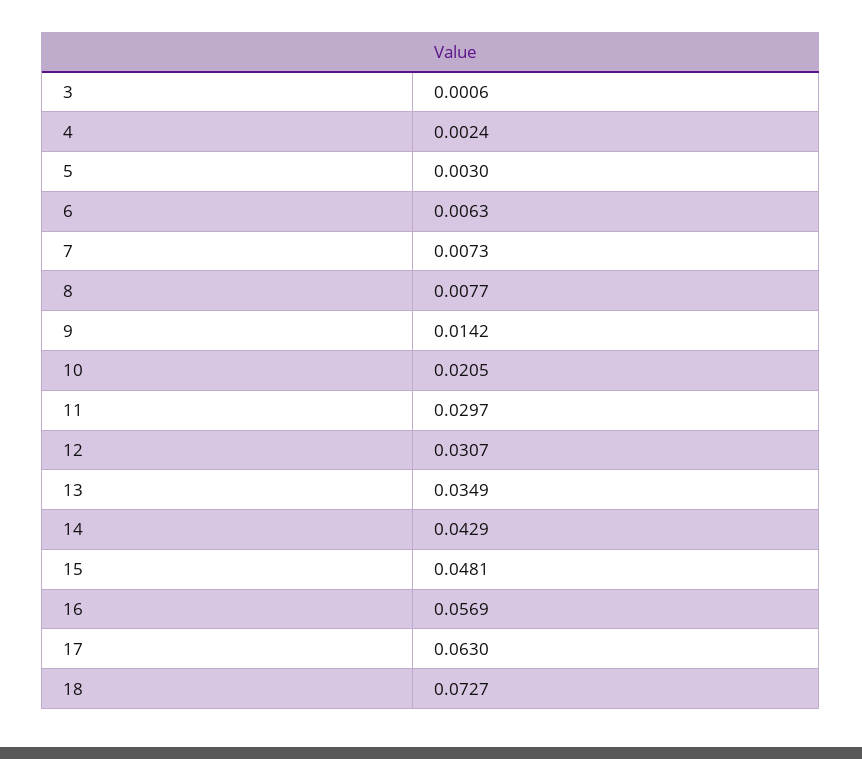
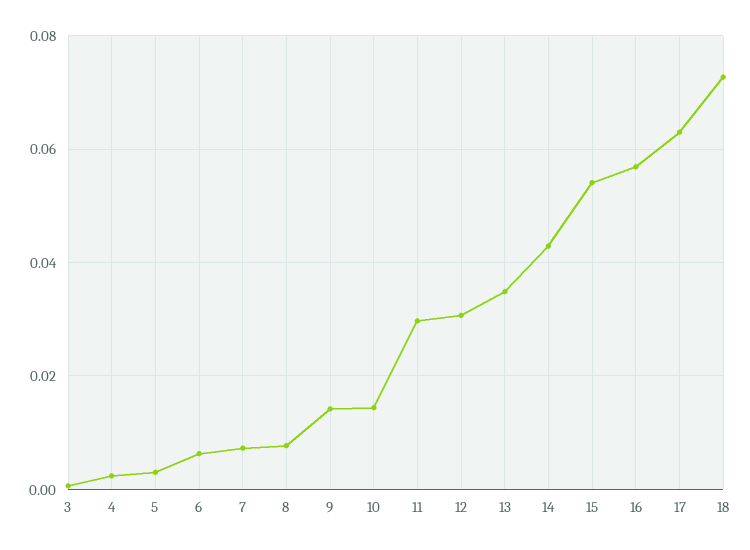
  {
    "3": 0.0006,
    "4": 0.0024,
    "5": 0.003,
    "6": 0.0063,
    "7": 0.0073,
    "8": 0.0077,
    "9": 0.0142,
-   "10": 0.0205,
+   "10": 0.014,
    "11": 0.0297,
    "12": 0.0307,
    "13": 0.0349,
    "14": 0.0429,
-   "15": 0.0481,
+   "15": 0.054,
    "16": 0.0569,
    "17": 0.063,
    "18": 0.0727
  }

